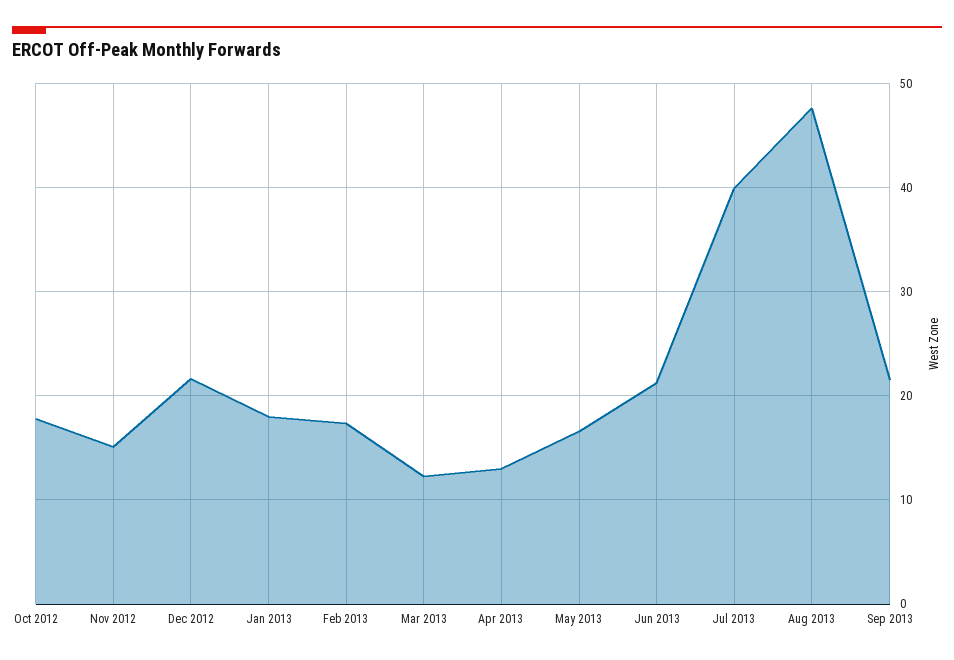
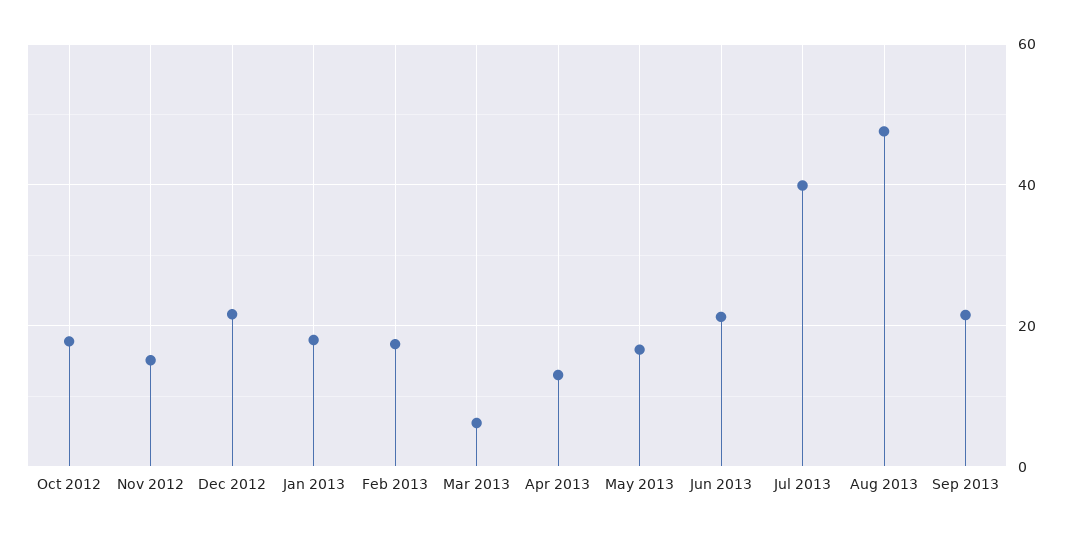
  {
    "Oct 2012": 18,
    "Nov 2012": 15,
    "Dec 2012": 22,
    "Jan 2013": 18,
    "Feb 2013": 17,
-   "Mar 2013": 12,
+   "Mar 2013": 6,
    "Apr 2013": 13,
    "May 2013": 17,
    "Jun 2013": 21,
    "Jul 2013": 40,
    "Aug 2013": 48,
    "Sep 2013": 22
  }

